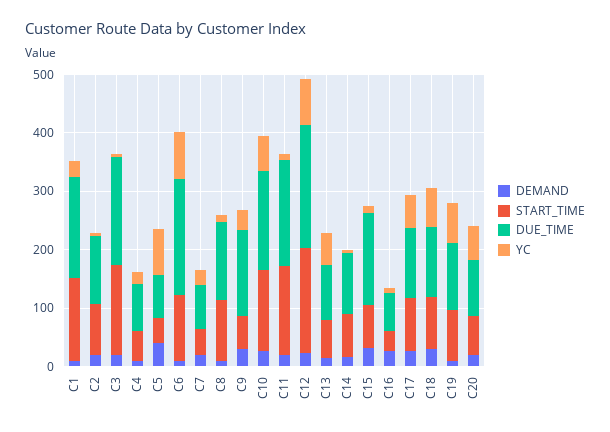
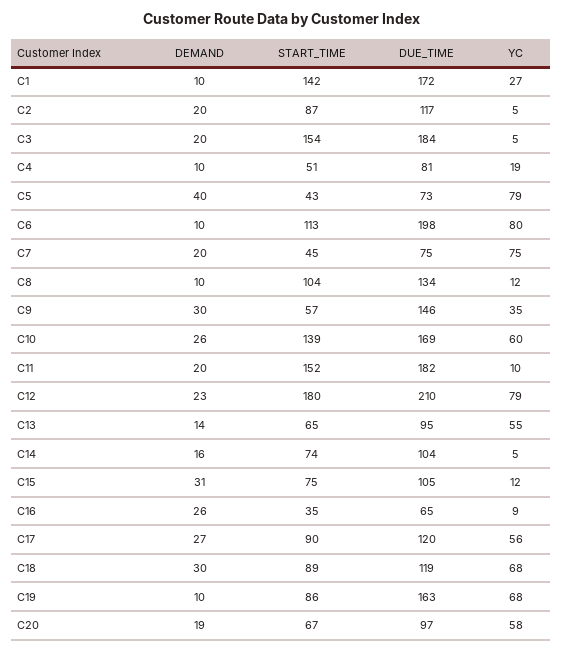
  {
    "DEMAND": {
      "C1": 10,
      "C2": 20,
      "C3": 20,
      "C4": 10,
      "C5": 40,
      "C6": 10,
      "C7": 20,
      "C8": 10,
      "C9": 30,
      "C10": 26,
      "C11": 20,
      "C12": 23,
      "C13": 14,
      "C14": 16,
      "C15": 31,
      "C16": 26,
      "C17": 27,
      "C18": 30,
      "C19": 10,
      "C20": 19
    },
    "START_TIME": {
      "C1": 142,
      "C2": 87,
      "C3": 154,
      "C4": 51,
      "C5": 43,
      "C6": 113,
      "C7": 45,
      "C8": 104,
      "C9": 57,
      "C10": 139,
      "C11": 152,
      "C12": 180,
      "C13": 65,
      "C14": 74,
      "C15": 75,
      "C16": 35,
      "C17": 90,
      "C18": 89,
      "C19": 86,
      "C20": 67
    },
    "DUE_TIME": {
      "C1": 172,
      "C2": 117,
      "C3": 184,
      "C4": 81,
      "C5": 73,
      "C6": 198,
      "C7": 75,
      "C8": 134,
      "C9": 146,
      "C10": 169,
      "C11": 182,
      "C12": 210,
      "C13": 95,
      "C14": 104,
-     "C15": 160,
+     "C15": 105,
      "C16": 65,
      "C17": 120,
      "C18": 119,
-     "C19": 120,
+     "C19": 163,
      "C20": 97
    },
    "YC": {
      "C1": 27,
      "C2": 5,
      "C3": 5,
      "C4": 19,
      "C5": 79,
      "C6": 80,
-     "C7": 20,
+     "C7": 75,
      "C8": 12,
      "C9": 35,
      "C10": 60,
      "C11": 10,
      "C12": 79,
      "C13": 55,
      "C14": 5,
      "C15": 12,
      "C16": 9,
      "C17": 56,
      "C18": 68,
      "C19": 68,
      "C20": 58
    }
  }

